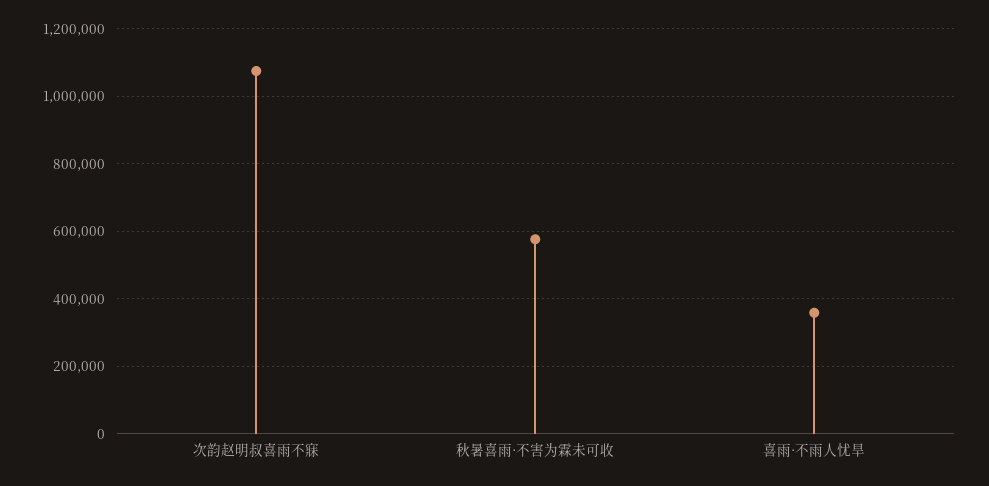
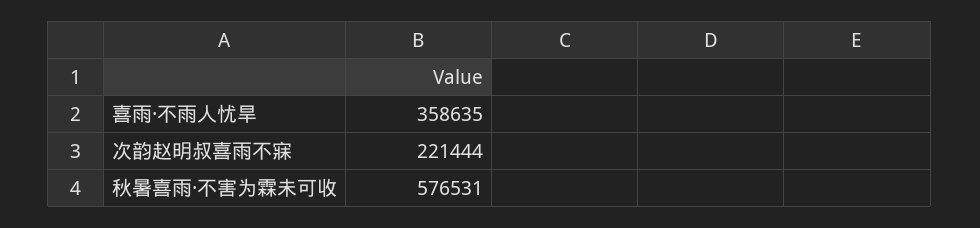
  {
-   "次韵赵明叔喜雨不寐": 1080000,
+   "次韵赵明叔喜雨不寐": 221444,
    "秋暑喜雨·不害为霖未可收": 576531,
    "喜雨·不雨人忧旱": 358635
  }

